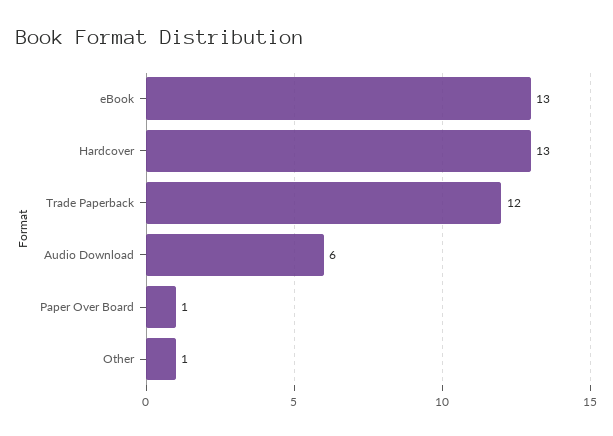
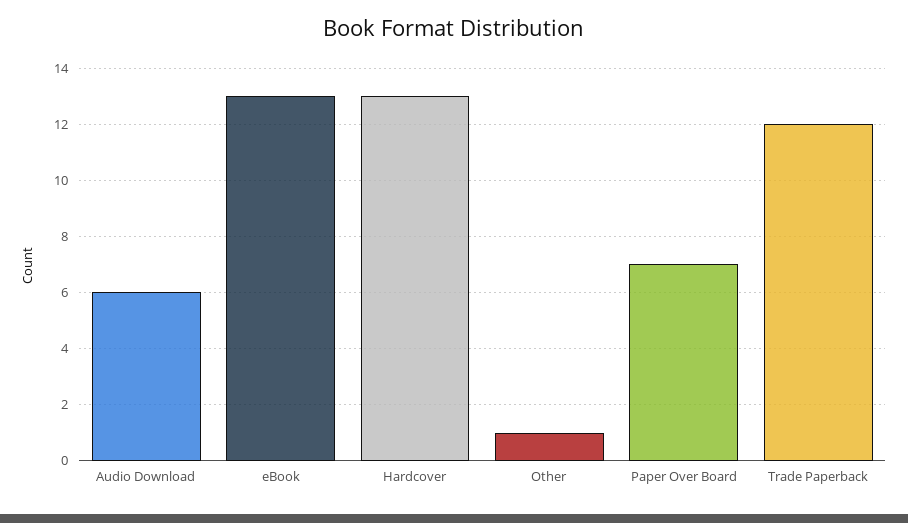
  {
    "eBook": 13,
    "Hardcover": 13,
    "Trade Paperback": 12,
    "Audio Download": 6,
-   "Paper Over Board": 1,
+   "Paper Over Board": 7,
    "Other": 1
  }

